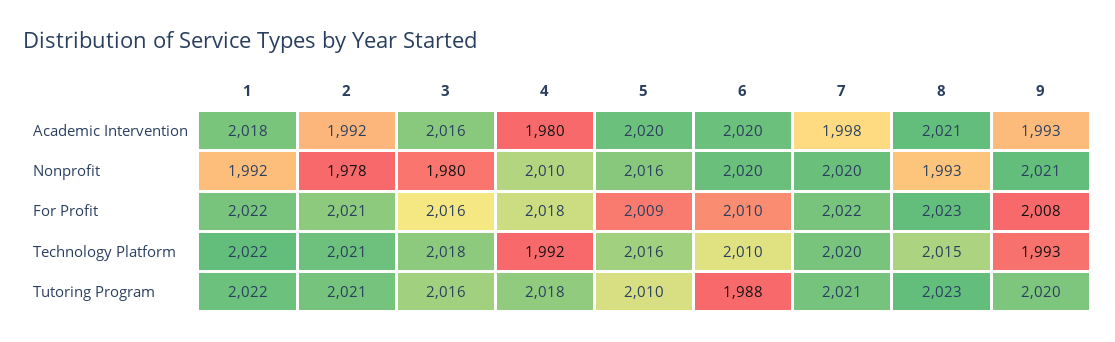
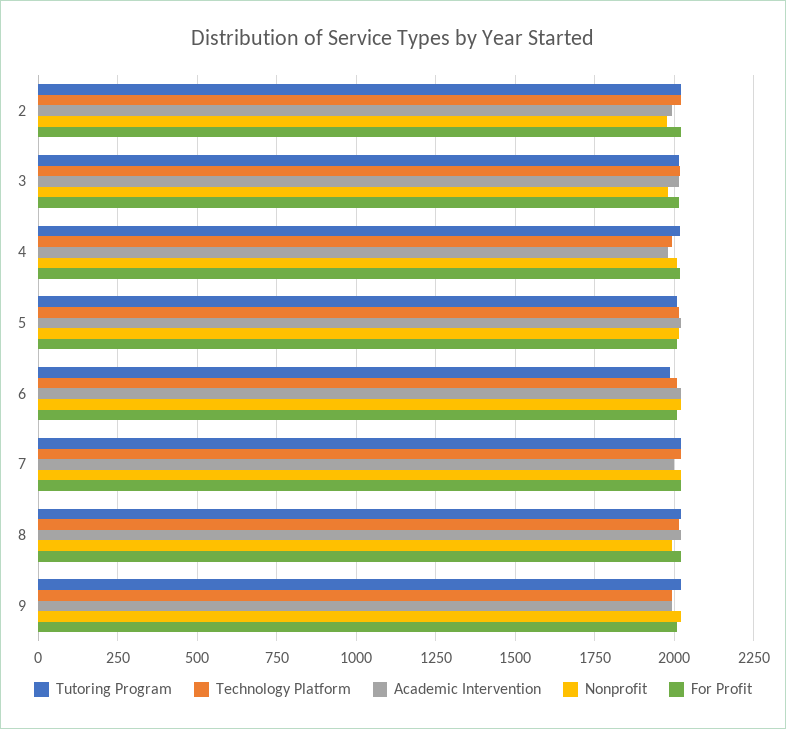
  {
    "Academic Intervention": {
-     "1": 2018,
      "2": 1992,
      "3": 2016,
      "4": 1980,
      "5": 2020,
      "6": 2020,
      "7": 1998,
      "8": 2021,
      "9": 1993
    },
    "Nonprofit": {
-     "1": 1992,
      "2": 1978,
      "3": 1980,
      "4": 2010,
      "5": 2016,
      "6": 2020,
      "7": 2020,
      "8": 1993,
      "9": 2021
    },
    "For Profit": {
-     "1": 2022,
      "2": 2021,
      "3": 2016,
      "4": 2018,
      "5": 2009,
      "6": 2010,
      "7": 2022,
      "8": 2023,
      "9": 2008
    },
    "Technology Platform": {
-     "1": 2022,
      "2": 2021,
      "3": 2018,
      "4": 1992,
      "5": 2016,
      "6": 2010,
      "7": 2020,
      "8": 2015,
      "9": 1993
    },
    "Tutoring Program": {
-     "1": 2022,
      "2": 2021,
      "3": 2016,
      "4": 2018,
      "5": 2010,
      "6": 1988,
      "7": 2021,
      "8": 2023,
      "9": 2020
    }
  }

